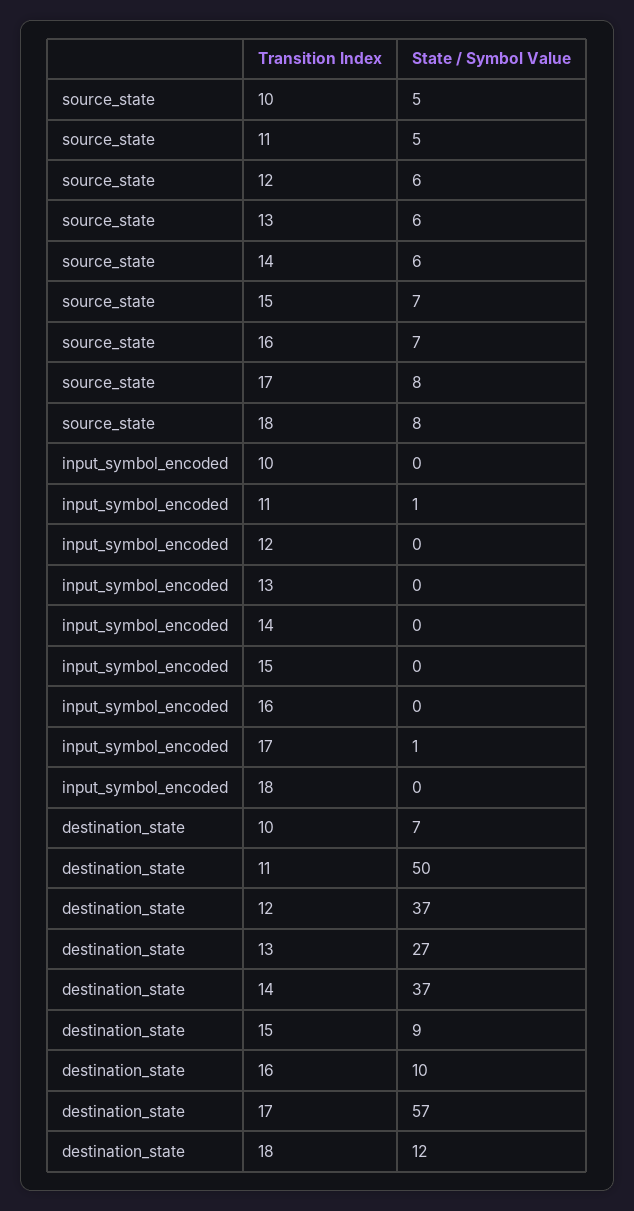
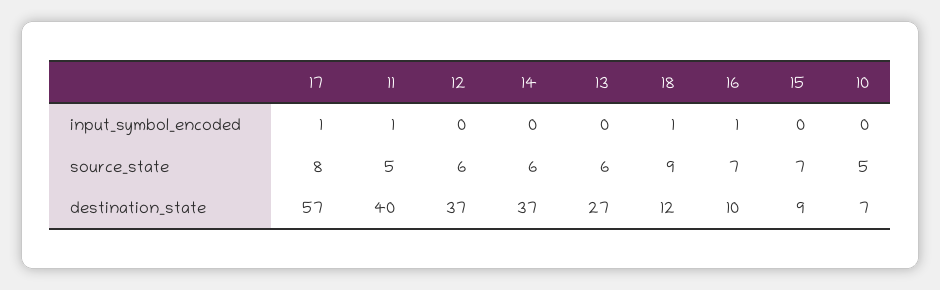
  {
    "source_state": {
      "10": 5,
      "11": 5,
      "12": 6,
      "13": 6,
      "14": 6,
      "15": 7,
      "16": 7,
      "17": 8,
-     "18": 8
+     "18": 9
    },
    "input_symbol_encoded": {
      "10": 0,
      "11": 1,
      "12": 0,
      "13": 0,
      "14": 0,
      "15": 0,
-     "16": 0,
+     "16": 1,
      "17": 1,
-     "18": 0
+     "18": 1
    },
    "destination_state": {
      "10": 7,
-     "11": 50,
+     "11": 40,
      "12": 37,
      "13": 27,
      "14": 37,
      "15": 9,
      "16": 10,
      "17": 57,
      "18": 12
    }
  }

